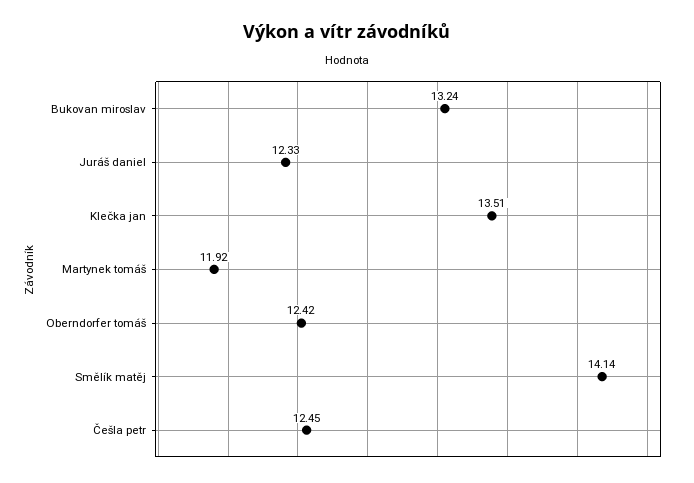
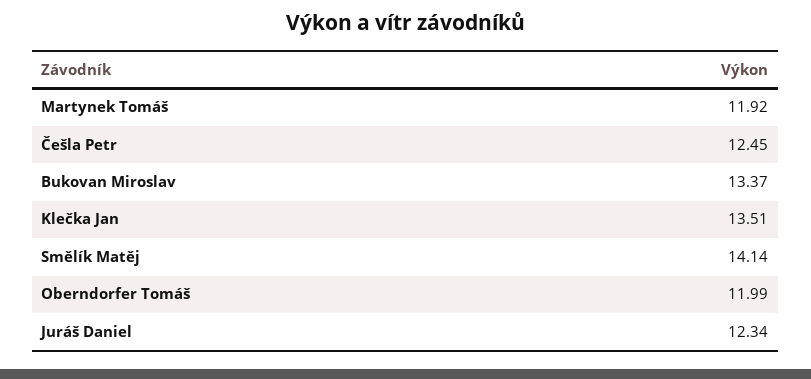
  {
-   "Bukovan miroslav": 13.24,
+   "Bukovan miroslav": 13.37,
-   "Juráš daniel": 12.33,
+   "Juráš daniel": 12.34,
    "Klečka jan": 13.51,
    "Martynek tomáš": 11.92,
-   "Oberndorfer tomáš": 12.42,
+   "Oberndorfer tomáš": 11.99,
    "Smělík matěj": 14.14,
    "Češla petr": 12.45
  }

